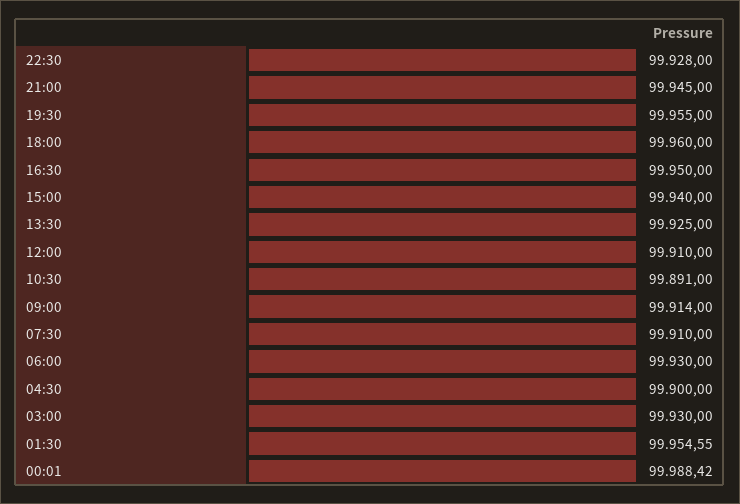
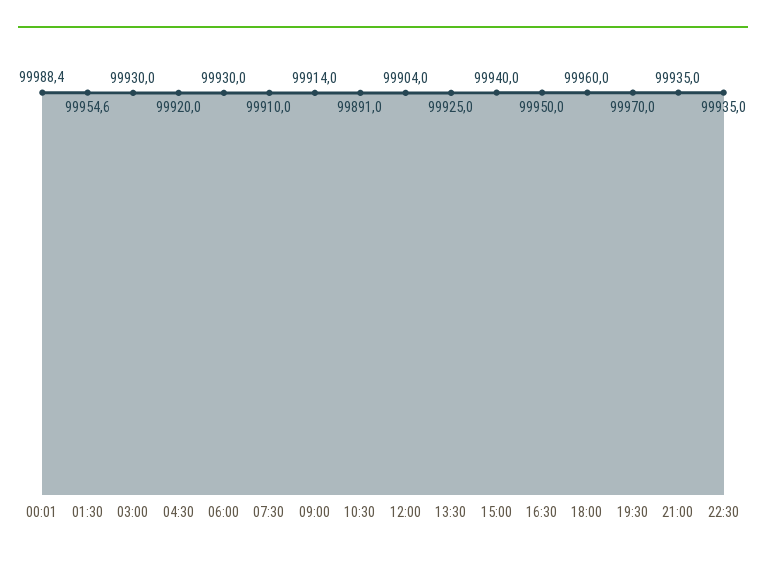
  {
-   "22:30": 99928,
+   "22:30": 99935,
-   "21:00": 99945,
+   "21:00": 99935,
-   "19:30": 99955,
+   "19:30": 99970,
    "18:00": 99960,
    "16:30": 99950,
    "15:00": 99940,
    "13:30": 99925,
-   "12:00": 99910,
+   "12:00": 99904,
    "10:30": 99891,
    "09:00": 99914,
    "07:30": 99910,
    "06:00": 99930,
-   "04:30": 99900,
+   "04:30": 99920,
    "03:00": 99930,
    "01:30": 99954.55,
    "00:01": 99988.42
  }

